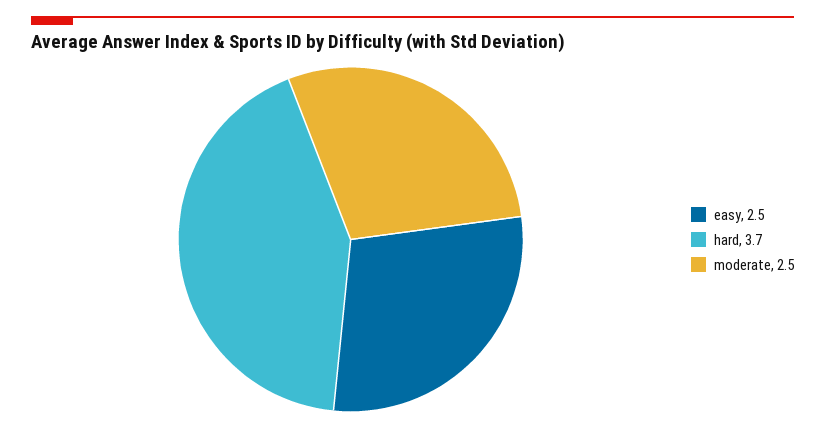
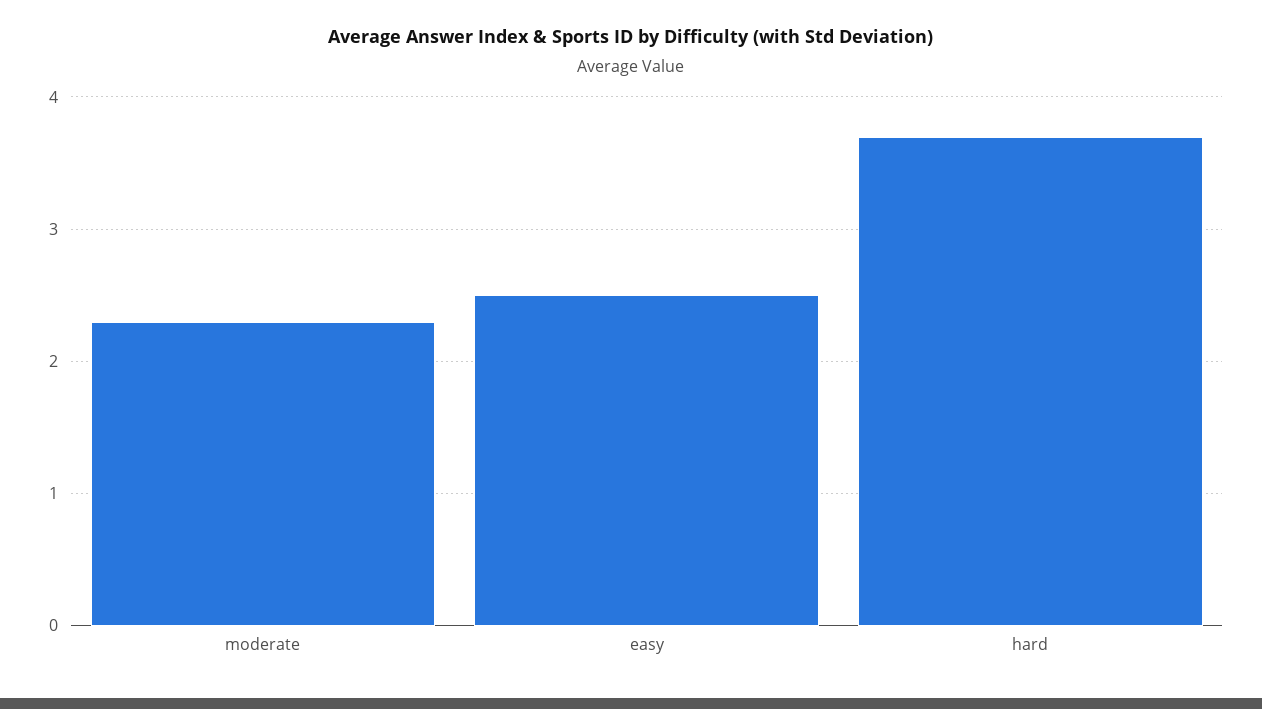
  {
    "easy": 2.5,
    "hard": 3.7,
-   "moderate": 2.5
+   "moderate": 2.3
  }

